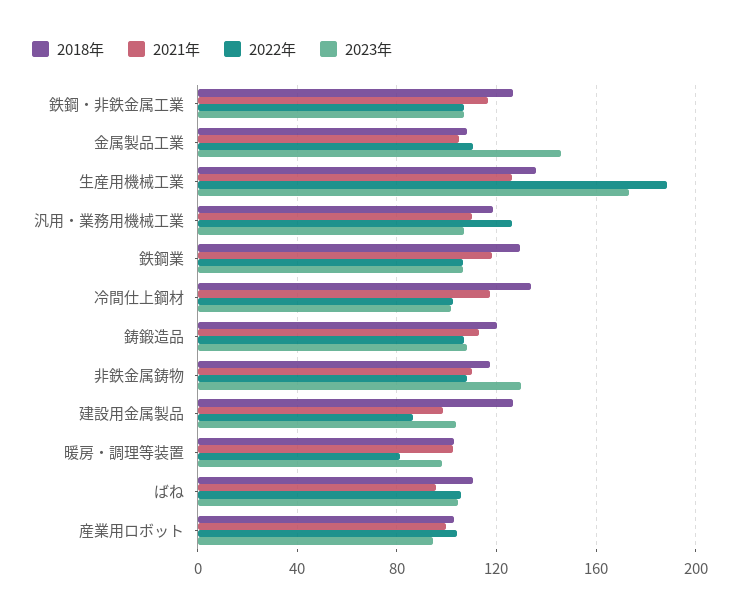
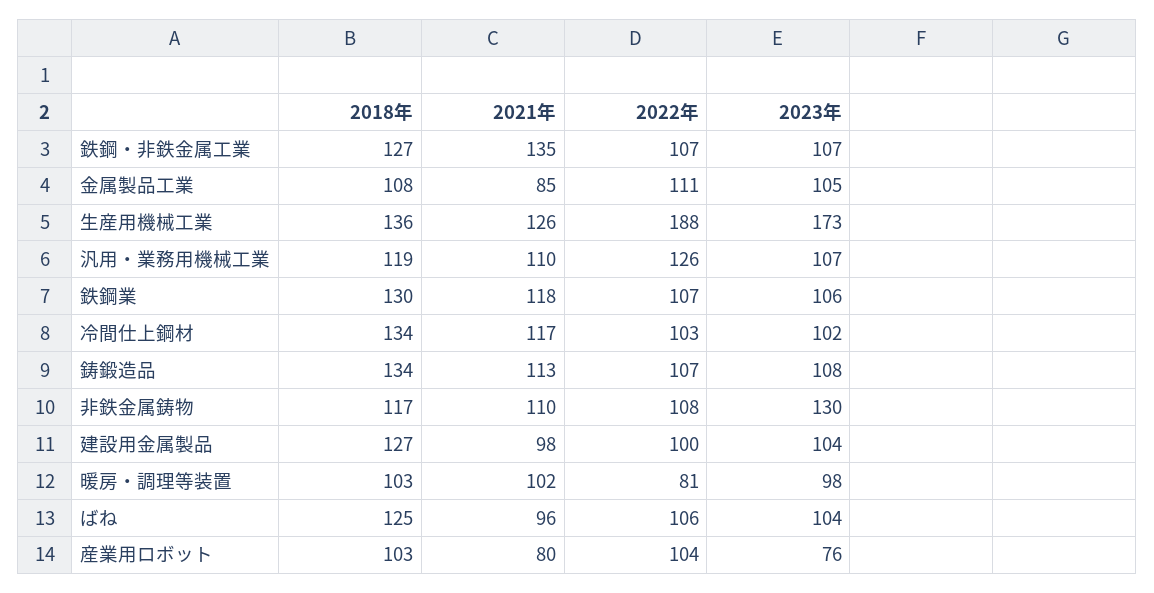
  {
    "2018年": {
      "鉄鋼・非鉄金属工業": 127,
      "金属製品工業": 108,
      "生産用機械工業": 136,
      "汎用・業務用機械工業": 119,
      "鉄鋼業": 130,
      "冷間仕上鋼材": 134,
-     "鋳鍛造品": 120,
+     "鋳鍛造品": 134,
      "非鉄金属鋳物": 117,
      "建設用金属製品": 127,
      "暖房・調理等装置": 103,
-     "ばね": 110,
+     "ばね": 125,
      "産業用ロボット": 103
    },
    "2021年": {
-     "鉄鋼・非鉄金属工業": 115,
+     "鉄鋼・非鉄金属工業": 135,
-     "金属製品工業": 105,
+     "金属製品工業": 85,
      "生産用機械工業": 126,
      "汎用・業務用機械工業": 110,
      "鉄鋼業": 118,
      "冷間仕上鋼材": 117,
      "鋳鍛造品": 113,
      "非鉄金属鋳物": 110,
      "建設用金属製品": 98,
      "暖房・調理等装置": 102,
      "ばね": 96,
-     "産業用ロボット": 100
+     "産業用ロボット": 80
    },
    "2022年": {
      "鉄鋼・非鉄金属工業": 107,
      "金属製品工業": 111,
      "生産用機械工業": 188,
      "汎用・業務用機械工業": 126,
      "鉄鋼業": 107,
      "冷間仕上鋼材": 103,
      "鋳鍛造品": 107,
      "非鉄金属鋳物": 108,
-     "建設用金属製品": 85,
+     "建設用金属製品": 100,
      "暖房・調理等装置": 81,
      "ばね": 106,
      "産業用ロボット": 104
    },
    "2023年": {
      "鉄鋼・非鉄金属工業": 107,
-     "金属製品工業": 145,
+     "金属製品工業": 105,
      "生産用機械工業": 173,
      "汎用・業務用機械工業": 107,
      "鉄鋼業": 106,
      "冷間仕上鋼材": 102,
      "鋳鍛造品": 108,
      "非鉄金属鋳物": 130,
      "建設用金属製品": 104,
      "暖房・調理等装置": 98,
      "ばね": 104,
-     "産業用ロボット": 95
+     "産業用ロボット": 76
    }
  }

